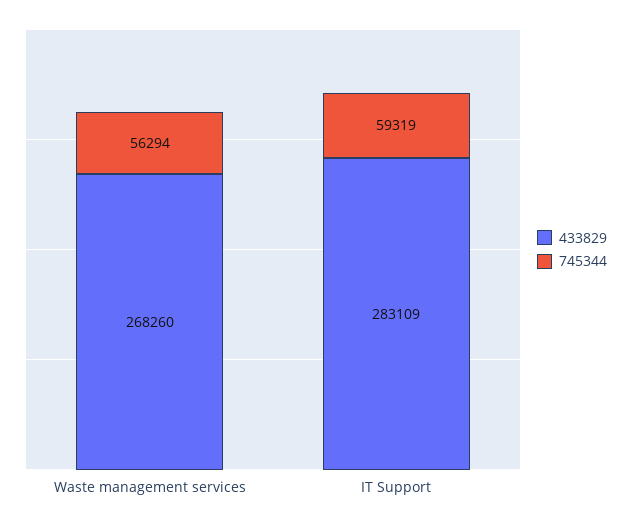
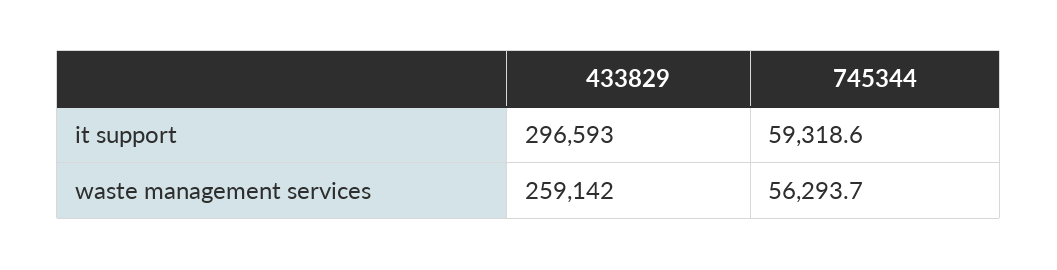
  {
    "433829": {
-     "Waste management services": 268260,
+     "Waste management services": 259142,
-     "IT Support": 283109
+     "IT Support": 296593
    },
    "745344": {
      "Waste management services": 56293.7,
      "IT Support": 59318.6
    }
  }

